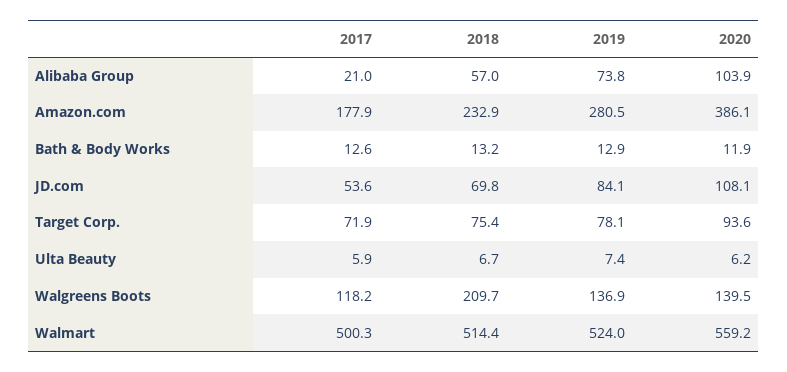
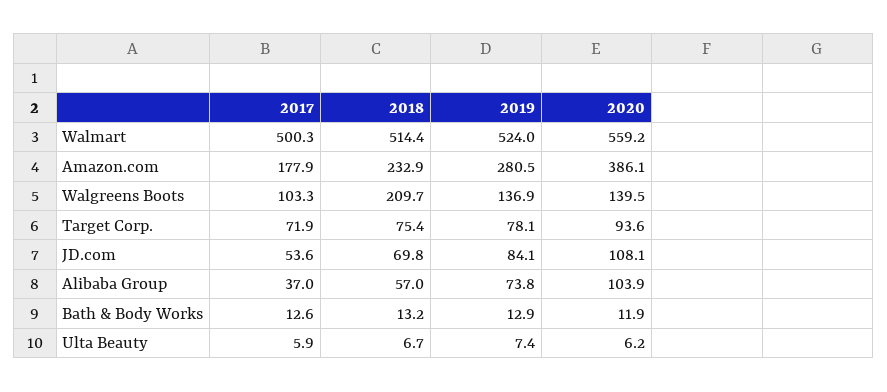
  {
    "2017": {
-     "Alibaba Group": 21,
+     "Alibaba Group": 37,
      "Amazon.com": 177.9,
      "Bath & Body Works": 12.6,
      "JD.com": 53.6,
      "Target Corp.": 71.9,
      "Ulta Beauty": 5.9,
-     "Walgreens Boots": 118.2,
+     "Walgreens Boots": 103.3,
      "Walmart": 500.3
    },
    "2018": {
      "Alibaba Group": 57,
      "Amazon.com": 232.9,
      "Bath & Body Works": 13.2,
      "JD.com": 69.8,
      "Target Corp.": 75.4,
      "Ulta Beauty": 6.7,
      "Walgreens Boots": 209.7,
      "Walmart": 514.4
    },
    "2019": {
      "Alibaba Group": 73.8,
      "Amazon.com": 280.5,
      "Bath & Body Works": 12.9,
      "JD.com": 84.1,
      "Target Corp.": 78.1,
      "Ulta Beauty": 7.4,
      "Walgreens Boots": 136.9,
      "Walmart": 524
    },
    "2020": {
      "Alibaba Group": 103.9,
      "Amazon.com": 386.1,
      "Bath & Body Works": 11.9,
      "JD.com": 108.1,
      "Target Corp.": 93.6,
      "Ulta Beauty": 6.2,
      "Walgreens Boots": 139.5,
      "Walmart": 559.2
    }
  }

